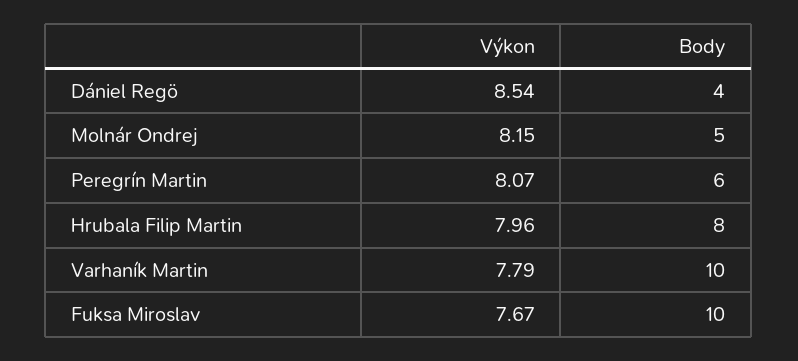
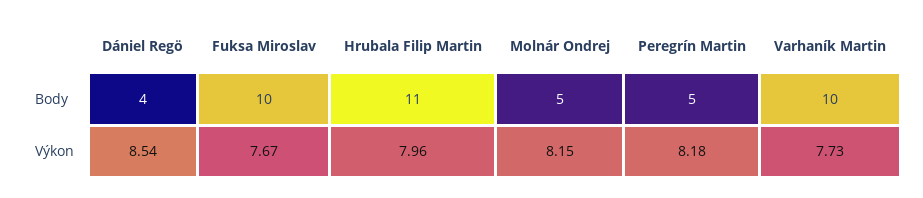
  {
    "Výkon": {
      "Dániel Regö": 8.54,
      "Molnár Ondrej": 8.15,
-     "Peregrín Martin": 8.07,
+     "Peregrín Martin": 8.18,
      "Hrubala Filip Martin": 7.96,
-     "Varhaník Martin": 7.79,
+     "Varhaník Martin": 7.73,
      "Fuksa Miroslav": 7.67
    },
    "Body": {
      "Dániel Regö": 4,
      "Molnár Ondrej": 5,
-     "Peregrín Martin": 6,
+     "Peregrín Martin": 5,
-     "Hrubala Filip Martin": 8,
+     "Hrubala Filip Martin": 11,
      "Varhaník Martin": 10,
      "Fuksa Miroslav": 10
    }
  }

